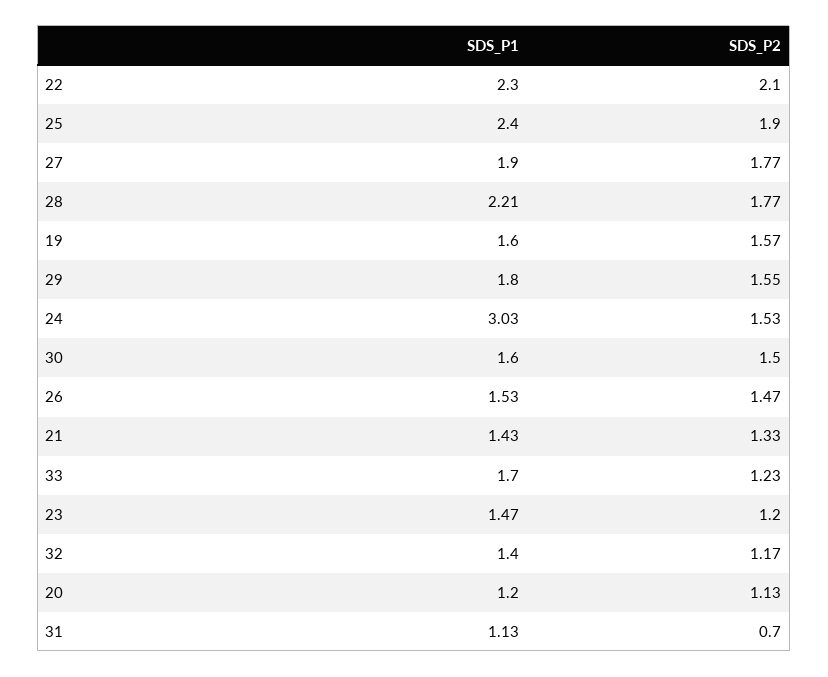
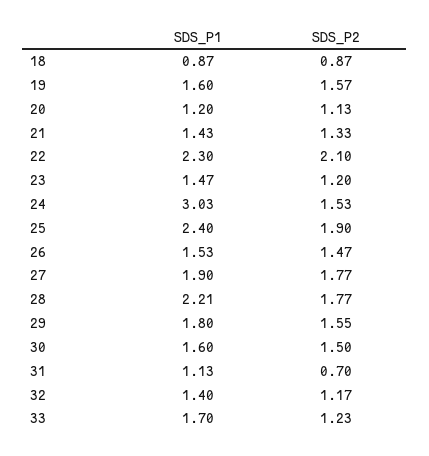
  {
    "SDS_P1": {
      "22": 2.3,
      "25": 2.4,
      "27": 1.9,
      "28": 2.21,
      "19": 1.6,
      "29": 1.8,
      "24": 3.03,
      "30": 1.6,
      "26": 1.53,
      "21": 1.43,
      "33": 1.7,
      "23": 1.47,
      "32": 1.4,
      "20": 1.2,
-     "31": 1.13
+     "31": 1.13,
+     "18": 0.87
    },
    "SDS_P2": {
      "22": 2.1,
      "25": 1.9,
      "27": 1.77,
      "28": 1.77,
      "19": 1.57,
      "29": 1.55,
      "24": 1.53,
      "30": 1.5,
      "26": 1.47,
      "21": 1.33,
      "33": 1.23,
      "23": 1.2,
      "32": 1.17,
      "20": 1.13,
-     "31": 0.7
+     "31": 0.7,
+     "18": 0.87
    }
  }

